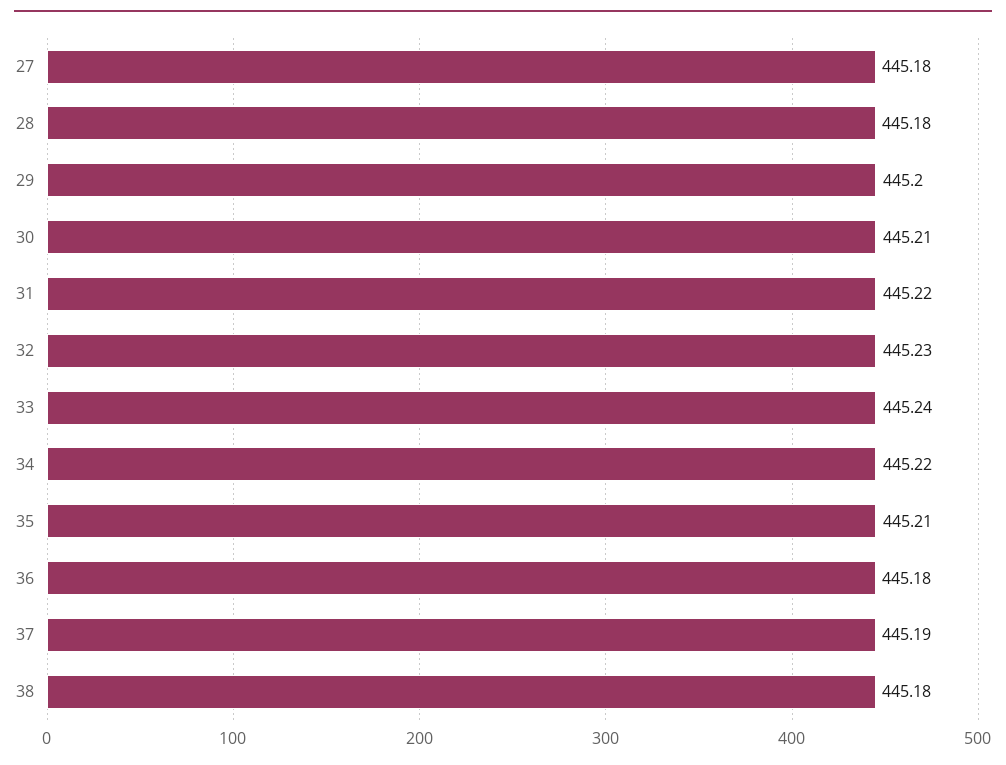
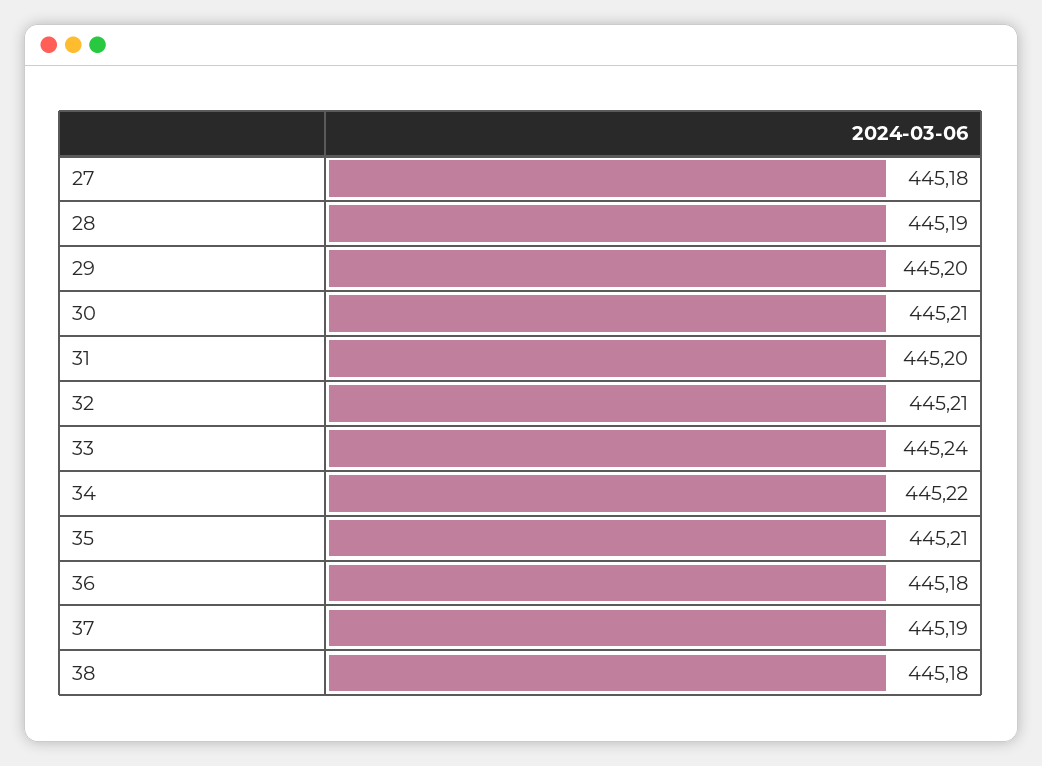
  {
    "27": 445.18,
-   "28": 445.18,
+   "28": 445.19,
    "29": 445.2,
    "30": 445.21,
-   "31": 445.22,
+   "31": 445.2,
-   "32": 445.23,
+   "32": 445.21,
    "33": 445.24,
    "34": 445.22,
    "35": 445.21,
    "36": 445.18,
    "37": 445.19,
    "38": 445.18
  }

